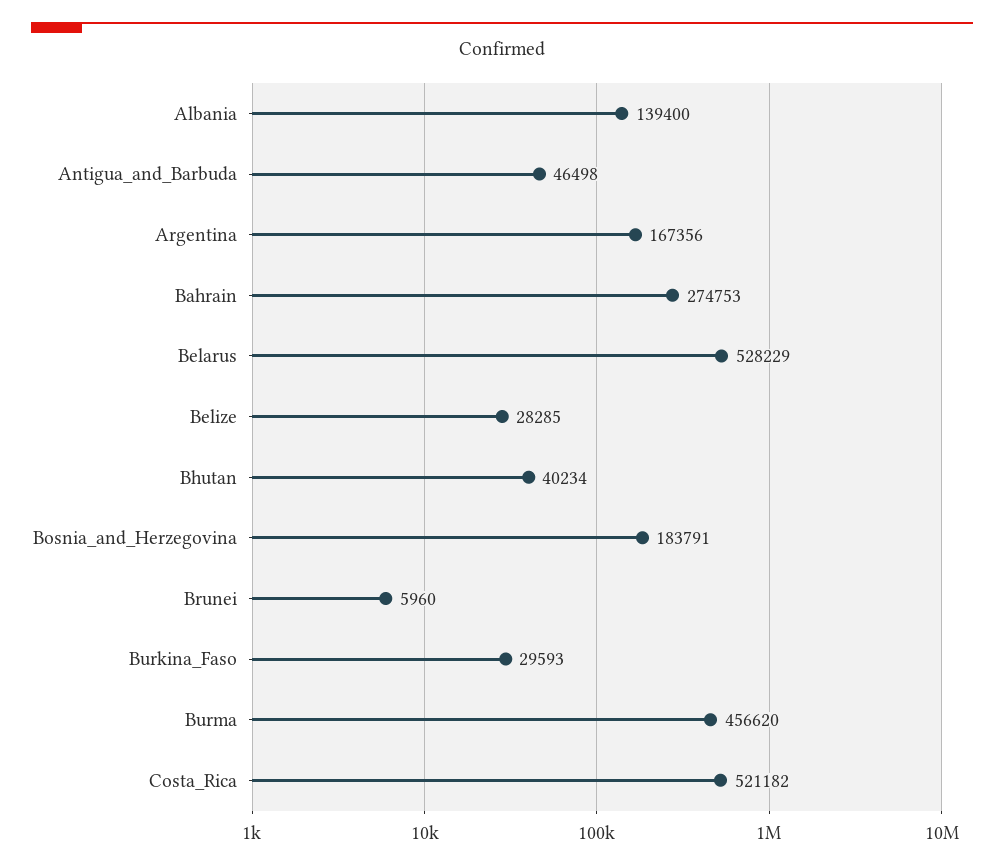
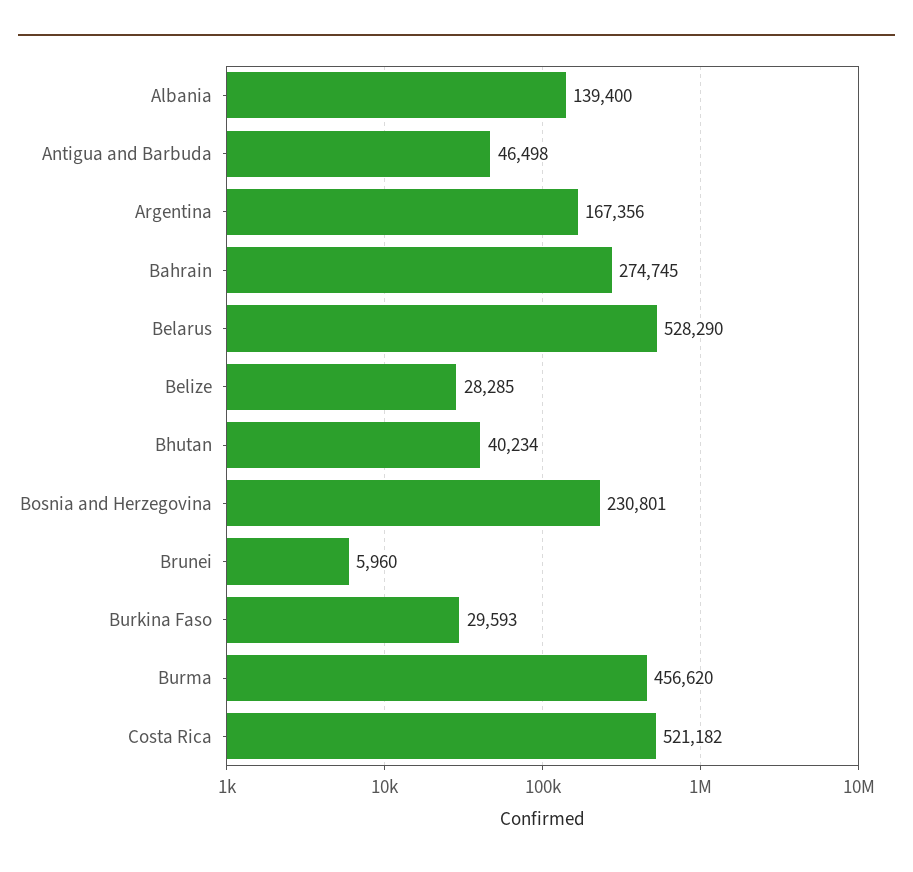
  {
    "Albania": 139400,
    "Antigua_and_Barbuda": 46498,
    "Argentina": 167356,
-   "Bahrain": 274753,
+   "Bahrain": 274745,
-   "Belarus": 528229,
+   "Belarus": 528290,
    "Belize": 28285,
    "Bhutan": 40234,
-   "Bosnia_and_Herzegovina": 183791,
+   "Bosnia_and_Herzegovina": 230801,
    "Brunei": 5960,
    "Burkina_Faso": 29593,
    "Burma": 456620,
    "Costa_Rica": 521182
  }

